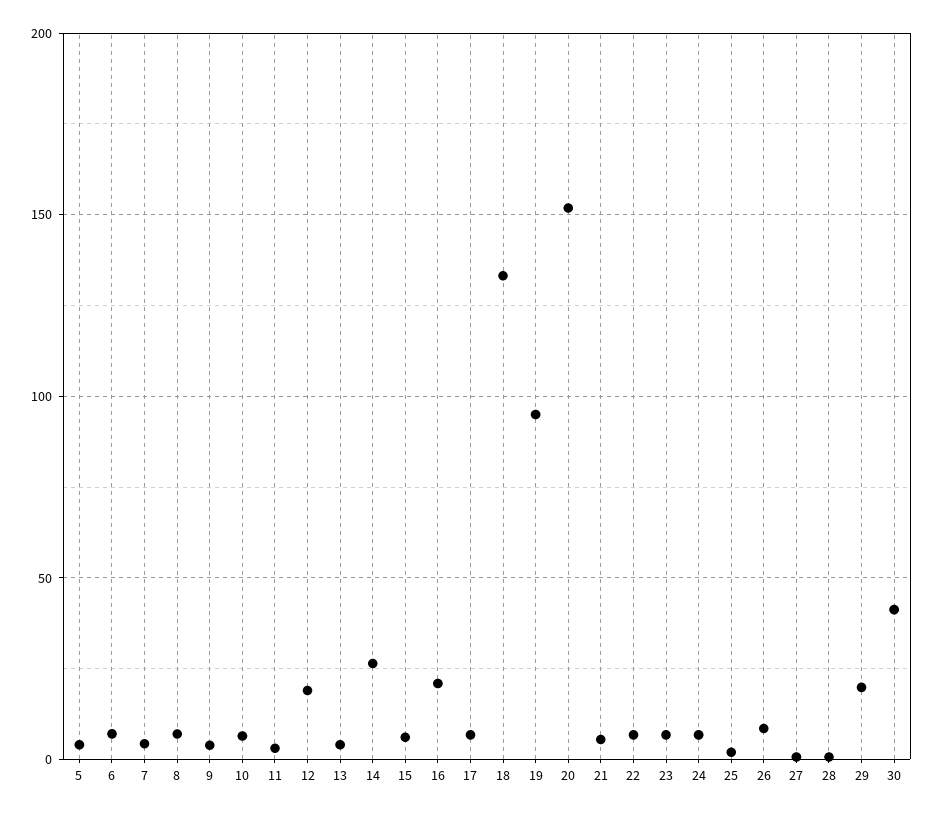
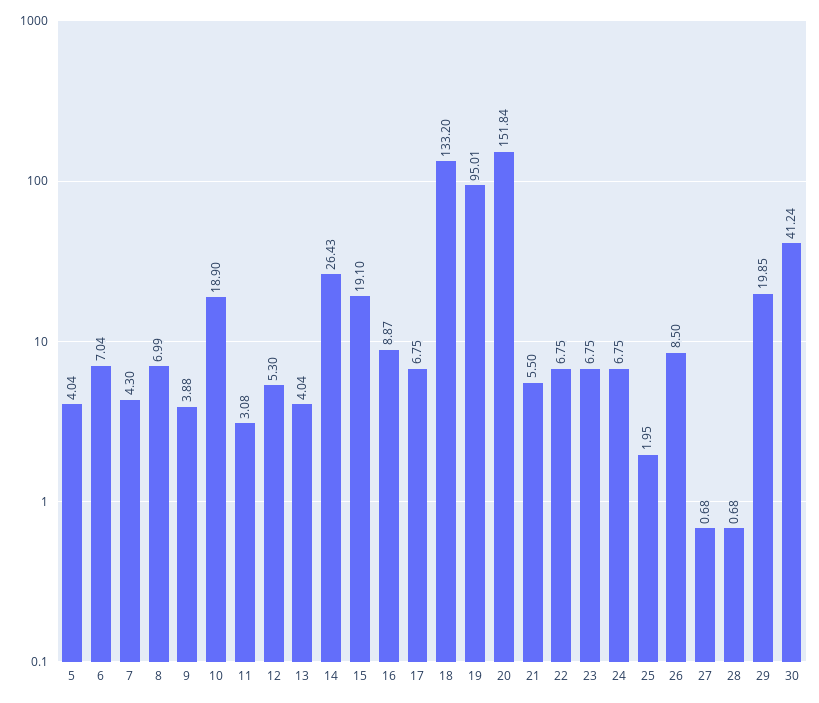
  {
    "5": 4.04,
    "6": 7.04,
    "7": 4.3,
    "8": 6.99,
    "9": 3.88,
-   "10": 5,
+   "10": 18.9,
    "11": 3.08,
-   "12": 20,
+   "12": 5.3,
    "13": 4.04,
    "14": 26.43,
-   "15": 5,
+   "15": 19.1,
-   "16": 20,
+   "16": 8.87,
    "17": 6.75,
    "18": 133.2,
    "19": 95.01,
    "20": 151.84,
    "21": 5.5,
    "22": 6.75,
    "23": 6.75,
    "24": 6.75,
    "25": 1.95,
    "26": 8.5,
    "27": 0.68,
    "28": 0.68,
    "29": 19.85,
    "30": 41.24
  }

